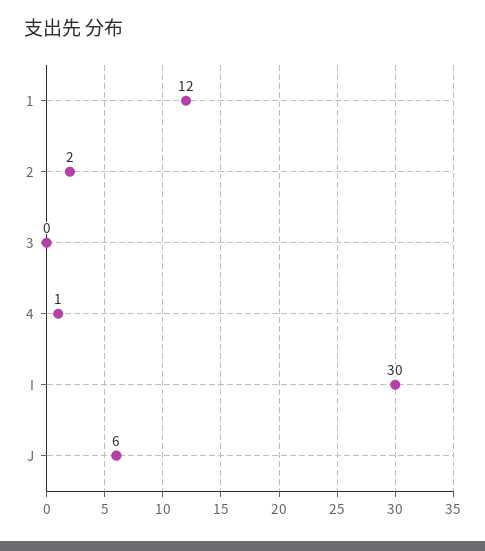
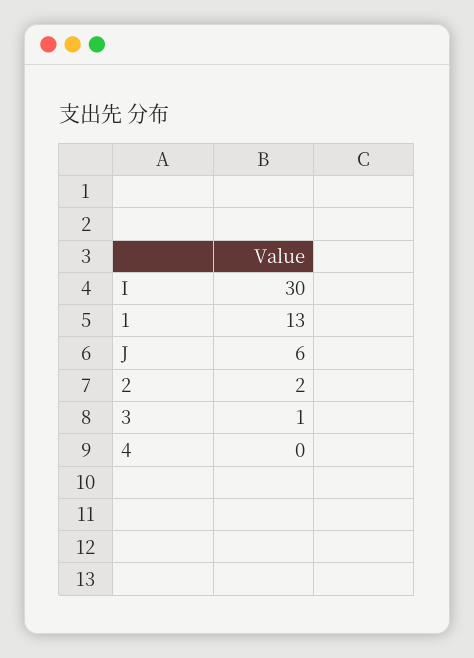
  {
-   "1": 12,
+   "1": 13,
    "2": 2,
-   "3": 0,
+   "3": 1,
-   "4": 1,
+   "4": 0,
    "I": 30,
    "J": 6
  }

